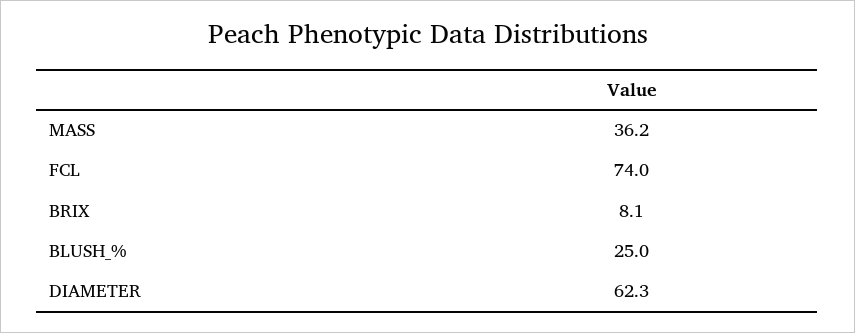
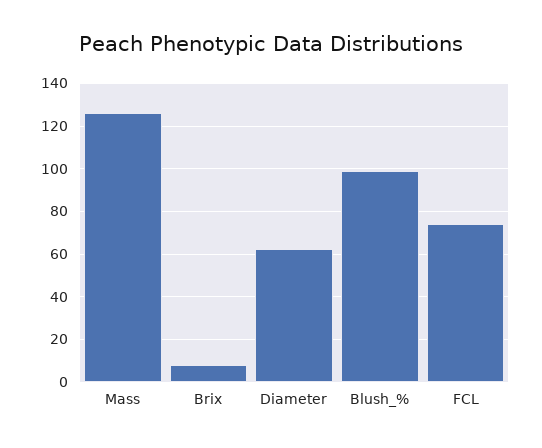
  {
-   "MASS": 36.2,
+   "MASS": 125,
    "FCL": 74,
    "BRIX": 8.1,
-   "BLUSH_%": 25,
+   "BLUSH_%": 100,
    "DIAMETER": 62.3
  }

